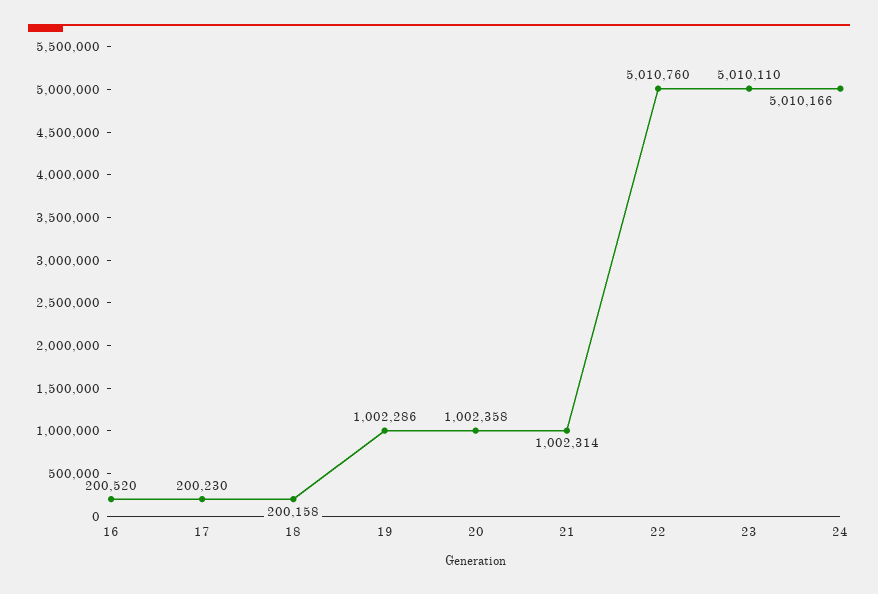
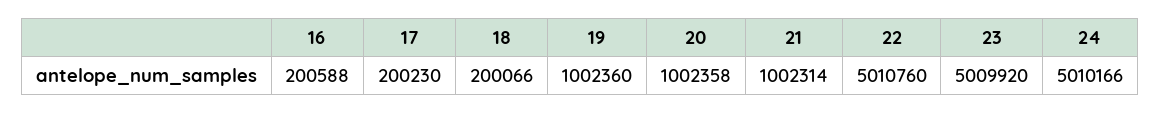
  {
-   "16": 200520,
+   "16": 200588,
    "17": 200230,
-   "18": 200158,
+   "18": 200066,
-   "19": 1002286,
+   "19": 1002360,
    "20": 1002358,
    "21": 1002314,
    "22": 5010760,
-   "23": 5010110,
+   "23": 5009920,
    "24": 5010166
  }

